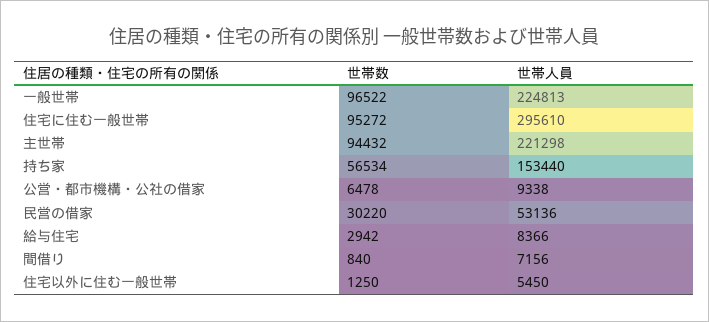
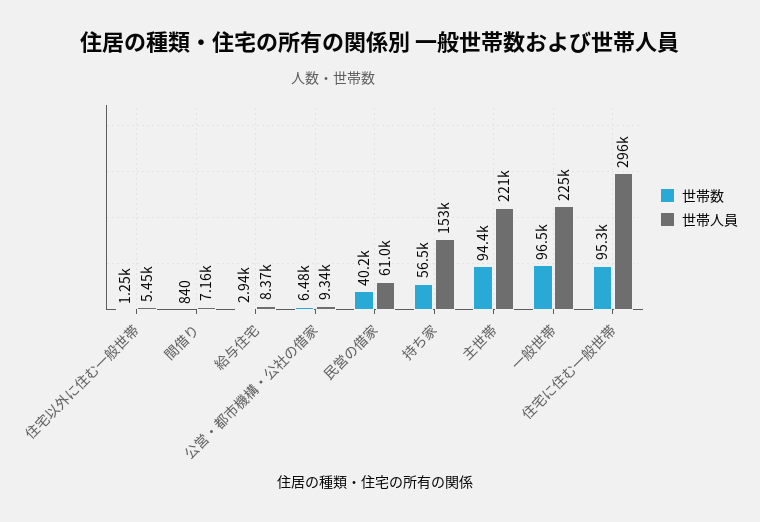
  {
    "世帯数": {
      "一般世帯": 96522,
      "住宅に住む一般世帯": 95272,
      "主世帯": 94432,
      "持ち家": 56534,
      "公営・都市機構・公社の借家": 6478,
-     "民営の借家": 30220,
+     "民営の借家": 40200,
      "給与住宅": 2942,
      "間借り": 840,
      "住宅以外に住む一般世帯": 1250
    },
    "世帯人員": {
      "一般世帯": 224813,
      "住宅に住む一般世帯": 295610,
      "主世帯": 221298,
      "持ち家": 153440,
      "公営・都市機構・公社の借家": 9338,
-     "民営の借家": 53136,
+     "民営の借家": 61000,
      "給与住宅": 8366,
      "間借り": 7156,
      "住宅以外に住む一般世帯": 5450
    }
  }

